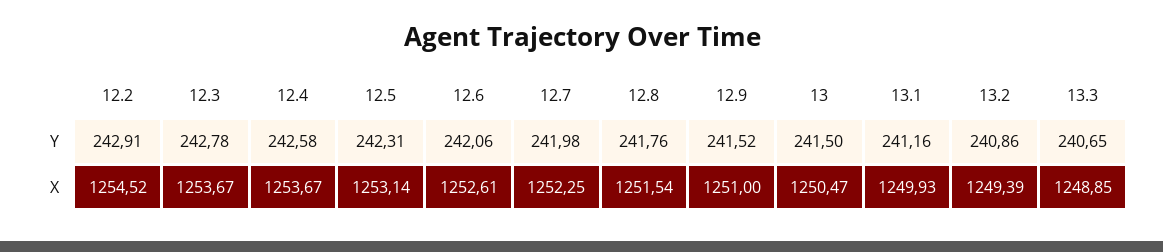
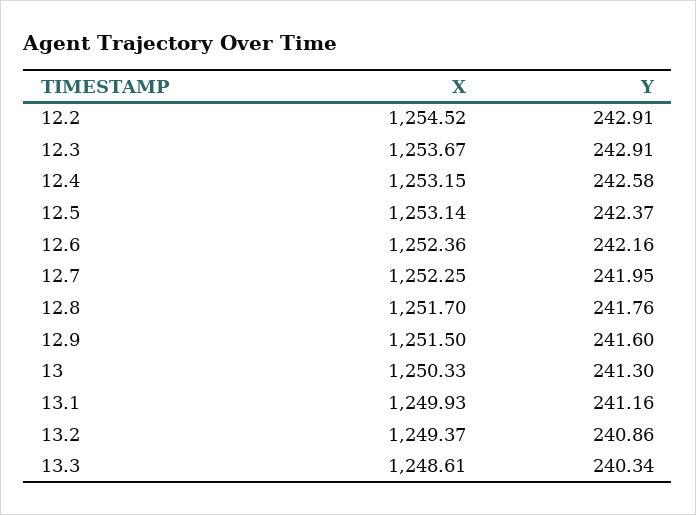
  {
    "12.2": {
      "Y": 242.91,
      "X": 1254.52
    },
    "12.3": {
-     "Y": 242.78,
+     "Y": 242.91,
      "X": 1253.67
    },
    "12.4": {
      "Y": 242.58,
-     "X": 1253.67
+     "X": 1253.15
    },
    "12.5": {
-     "Y": 242.31,
+     "Y": 242.37,
      "X": 1253.14
    },
    "12.6": {
-     "Y": 242.06,
+     "Y": 242.16,
-     "X": 1252.61
+     "X": 1252.36
    },
    "12.7": {
-     "Y": 241.98,
+     "Y": 241.95,
      "X": 1252.25
    },
    "12.8": {
      "Y": 241.76,
-     "X": 1251.54
+     "X": 1251.7
    },
    "12.9": {
-     "Y": 241.52,
+     "Y": 241.6,
-     "X": 1251
+     "X": 1251.5
    },
    "13": {
-     "Y": 241.5,
+     "Y": 241.3,
-     "X": 1250.47
+     "X": 1250.33
    },
    "13.1": {
      "Y": 241.16,
      "X": 1249.93
    },
    "13.2": {
      "Y": 240.86,
-     "X": 1249.39
+     "X": 1249.37
    },
    "13.3": {
-     "Y": 240.65,
+     "Y": 240.34,
-     "X": 1248.85
+     "X": 1248.61
    }
  }

